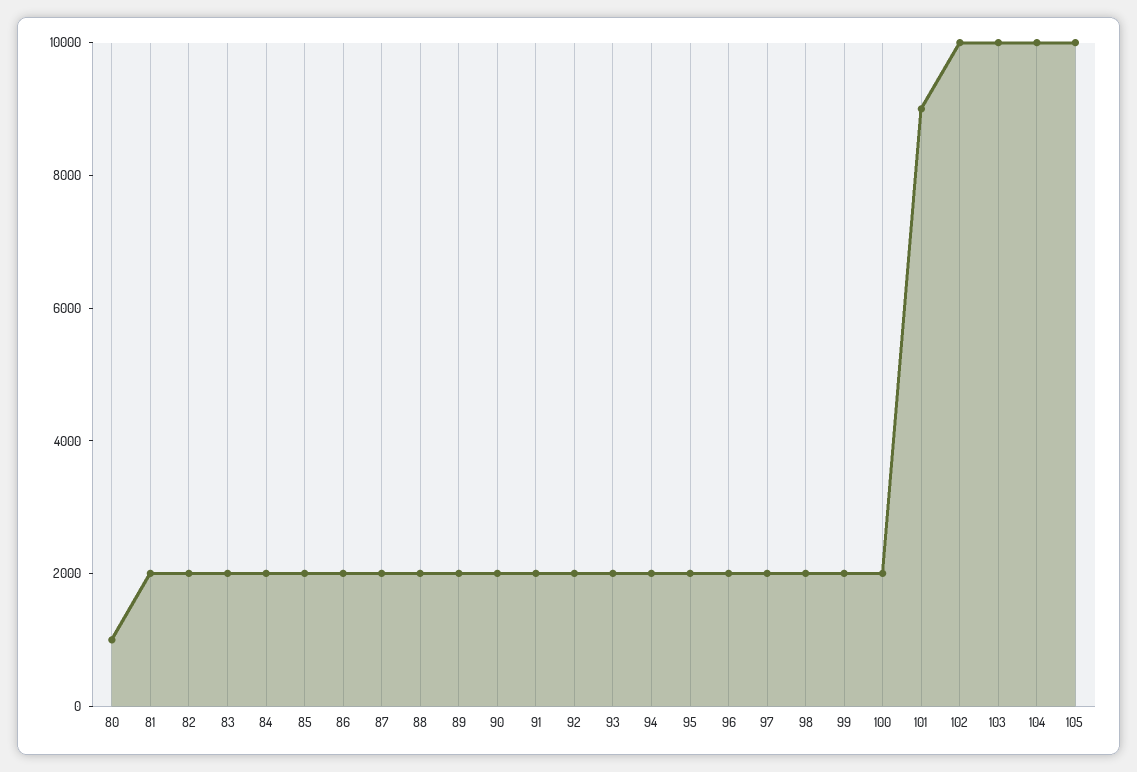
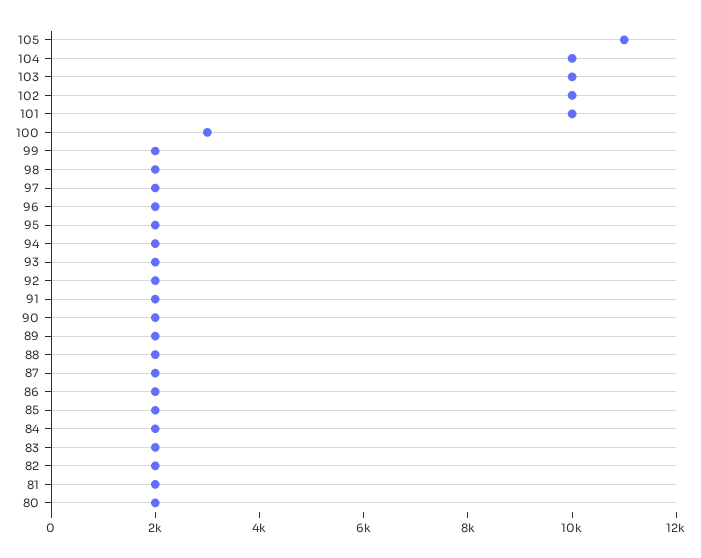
  {
-   "80": 1000,
+   "80": 2000,
    "81": 2000,
    "82": 2000,
    "83": 2000,
    "84": 2000,
    "85": 2000,
    "86": 2000,
    "87": 2000,
    "88": 2000,
    "89": 2000,
    "90": 2000,
    "91": 2000,
    "92": 2000,
    "93": 2000,
    "94": 2000,
    "95": 2000,
    "96": 2000,
    "97": 2000,
    "98": 2000,
    "99": 2000,
-   "100": 2000,
+   "100": 3000,
-   "101": 9000,
+   "101": 10000,
    "102": 10000,
    "103": 10000,
    "104": 10000,
-   "105": 10000
+   "105": 11000
  }

